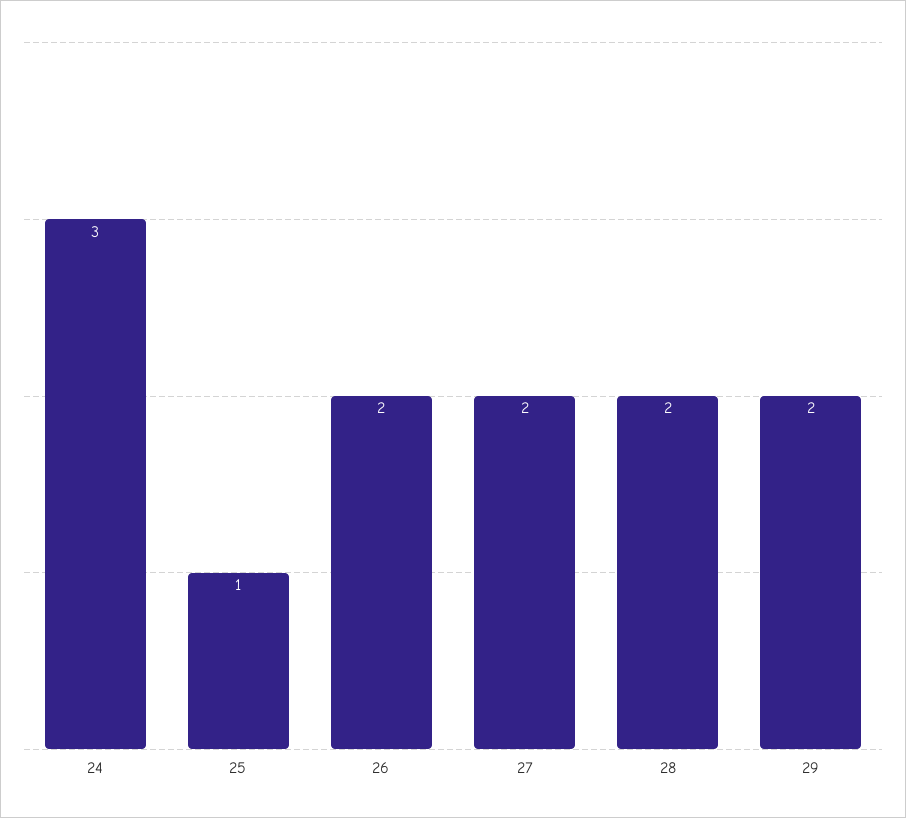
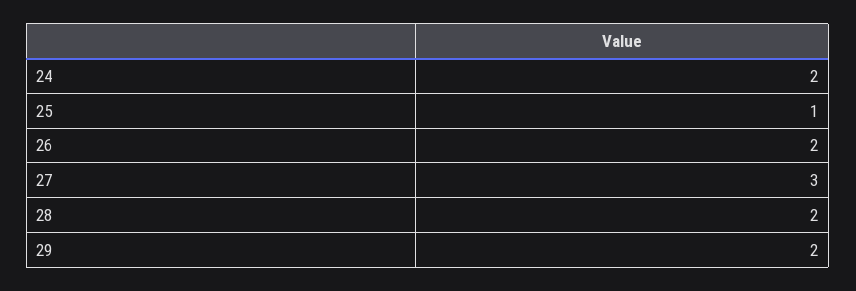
  {
-   "24": 3,
+   "24": 2,
    "25": 1,
    "26": 2,
-   "27": 2,
+   "27": 3,
    "28": 2,
    "29": 2
  }

